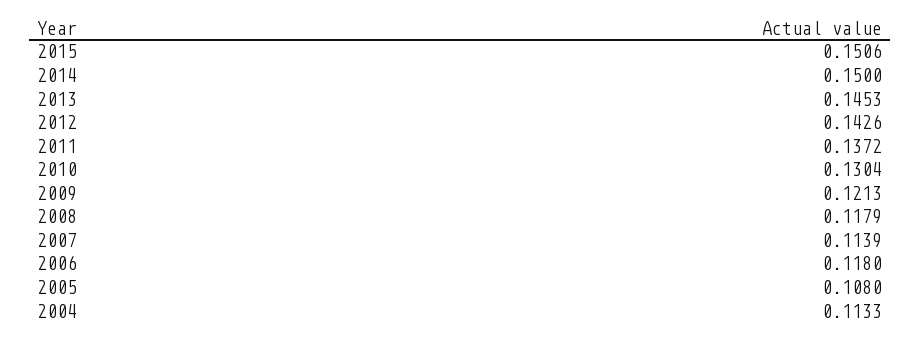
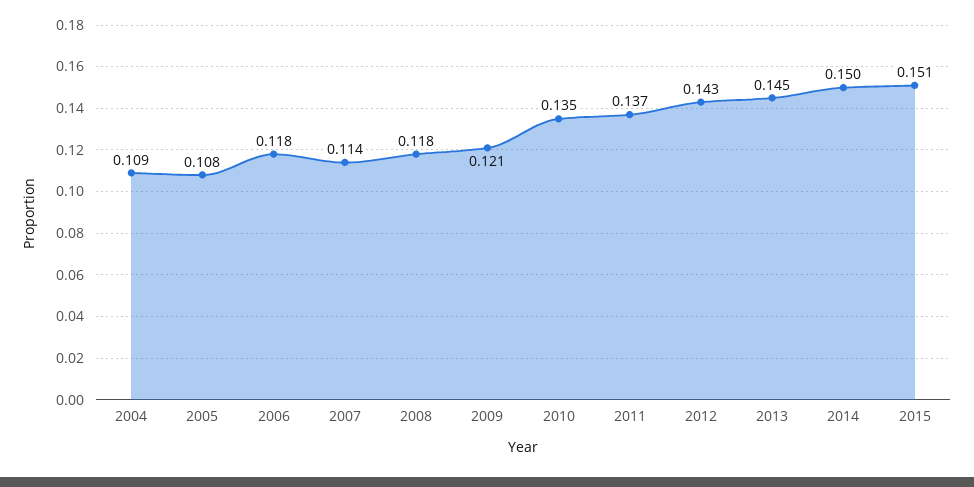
  {
    "2015": 0.1506,
    "2014": 0.15,
    "2013": 0.1453,
    "2012": 0.1426,
    "2011": 0.1372,
-   "2010": 0.1304,
+   "2010": 0.135,
    "2009": 0.1213,
    "2008": 0.1179,
    "2007": 0.1139,
    "2006": 0.118,
    "2005": 0.108,
-   "2004": 0.1133
+   "2004": 0.109
  }

